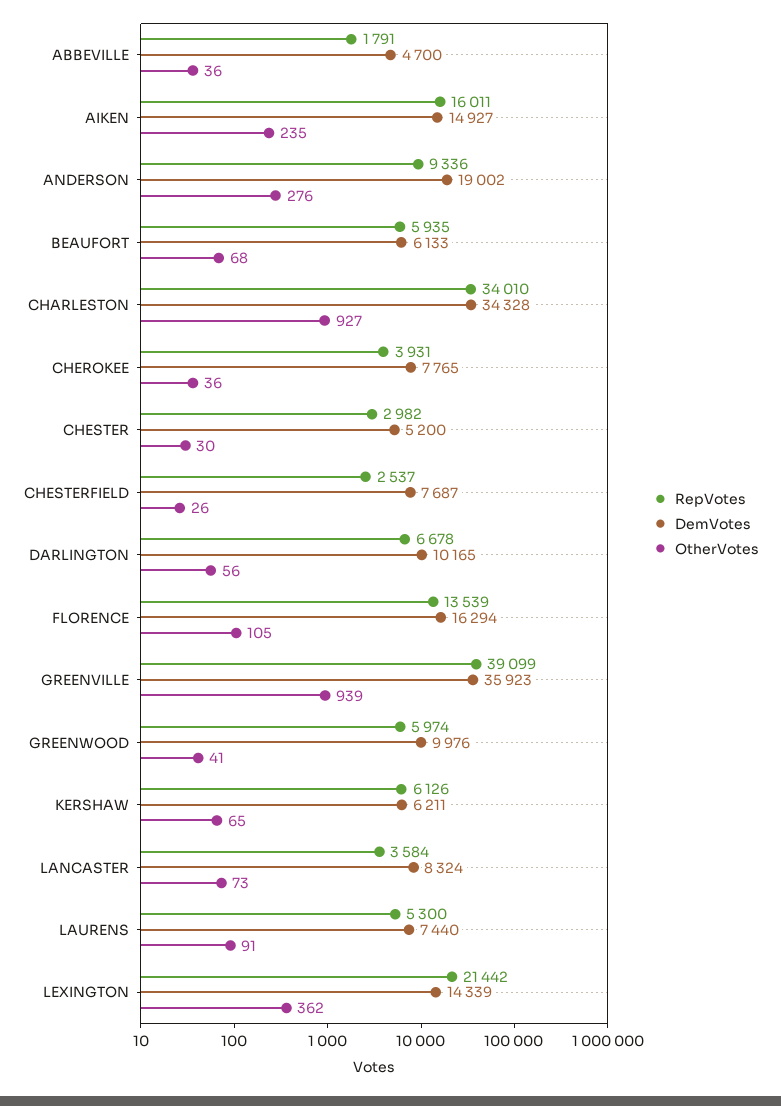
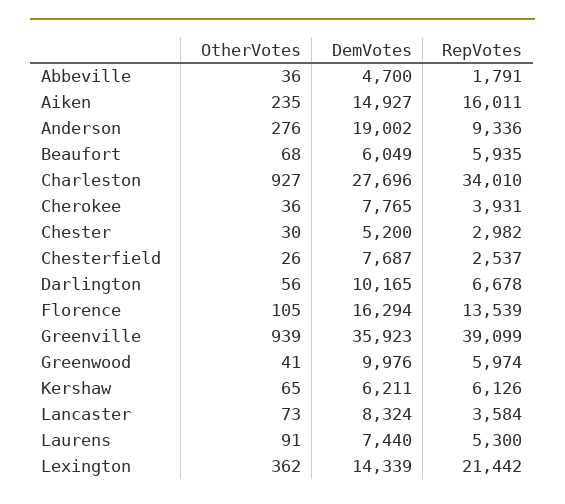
  {
    "RepVotes": {
      "ABBEVILLE": 1791,
      "AIKEN": 16011,
      "ANDERSON": 9336,
      "BEAUFORT": 5935,
      "CHARLESTON": 34010,
      "CHEROKEE": 3931,
      "CHESTER": 2982,
      "CHESTERFIELD": 2537,
      "DARLINGTON": 6678,
      "FLORENCE": 13539,
      "GREENVILLE": 39099,
      "GREENWOOD": 5974,
      "KERSHAW": 6126,
      "LANCASTER": 3584,
      "LAURENS": 5300,
      "LEXINGTON": 21442
    },
    "DemVotes": {
      "ABBEVILLE": 4700,
      "AIKEN": 14927,
      "ANDERSON": 19002,
-     "BEAUFORT": 6133,
+     "BEAUFORT": 6049,
-     "CHARLESTON": 34328,
+     "CHARLESTON": 27696,
      "CHEROKEE": 7765,
      "CHESTER": 5200,
      "CHESTERFIELD": 7687,
      "DARLINGTON": 10165,
      "FLORENCE": 16294,
      "GREENVILLE": 35923,
      "GREENWOOD": 9976,
      "KERSHAW": 6211,
      "LANCASTER": 8324,
      "LAURENS": 7440,
      "LEXINGTON": 14339
    },
    "OtherVotes": {
      "ABBEVILLE": 36,
      "AIKEN": 235,
      "ANDERSON": 276,
      "BEAUFORT": 68,
      "CHARLESTON": 927,
      "CHEROKEE": 36,
      "CHESTER": 30,
      "CHESTERFIELD": 26,
      "DARLINGTON": 56,
      "FLORENCE": 105,
      "GREENVILLE": 939,
      "GREENWOOD": 41,
      "KERSHAW": 65,
      "LANCASTER": 73,
      "LAURENS": 91,
      "LEXINGTON": 362
    }
  }

